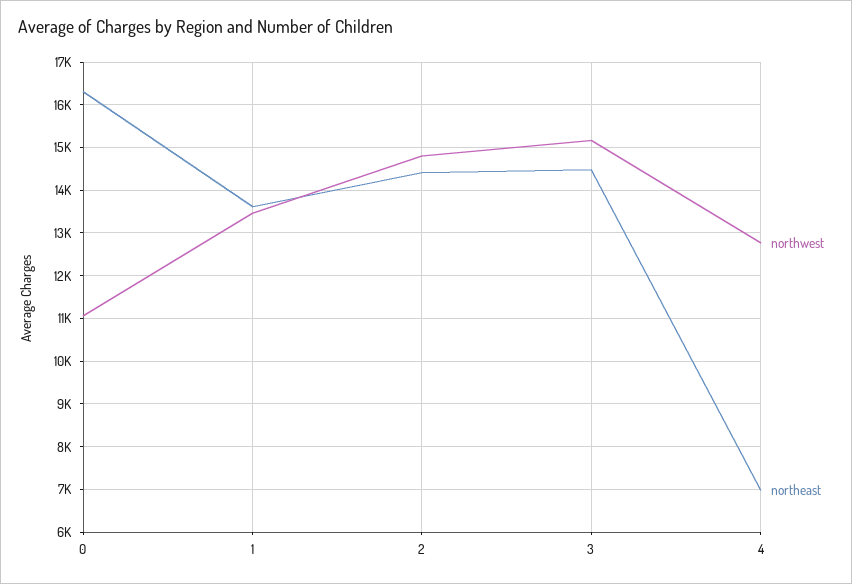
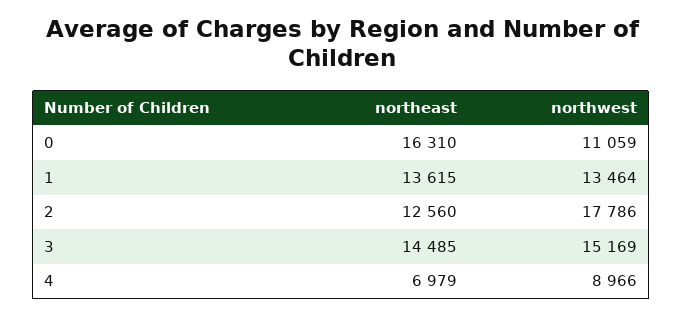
  {
    "northwest": {
      "0": 11059,
      "1": 13464,
-     "2": 14800,
+     "2": 17786,
      "3": 15169,
-     "4": 12800
+     "4": 8966
    },
    "northeast": {
      "0": 16310,
      "1": 13615,
-     "2": 14400,
+     "2": 12560,
      "3": 14485,
      "4": 6979
    }
  }

